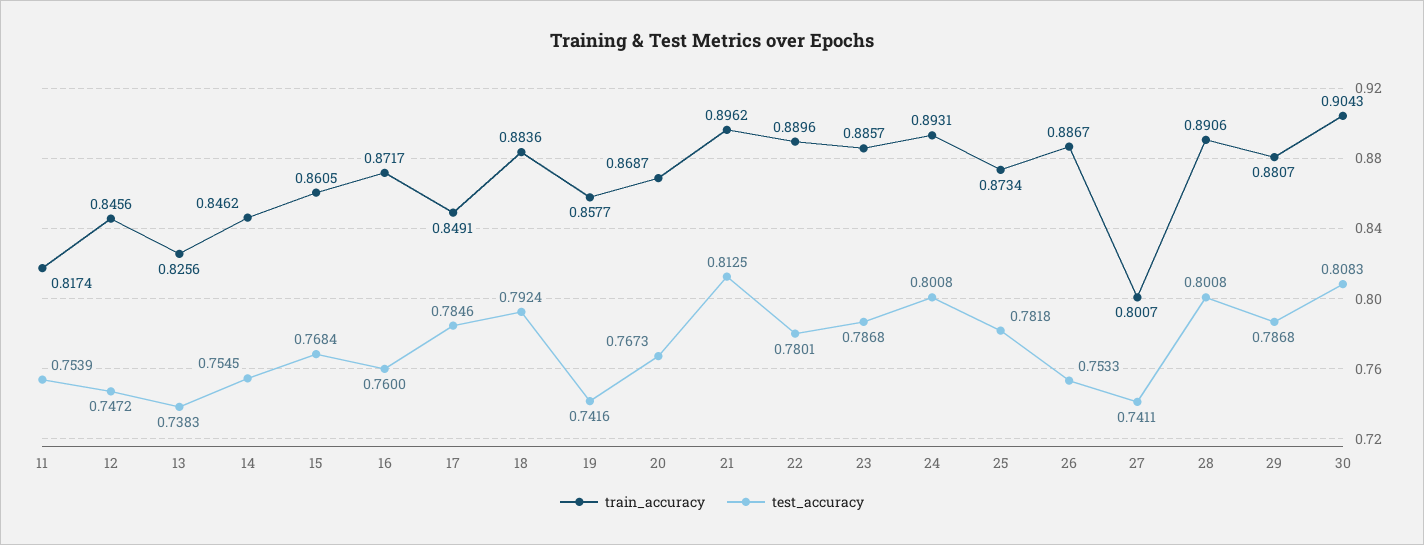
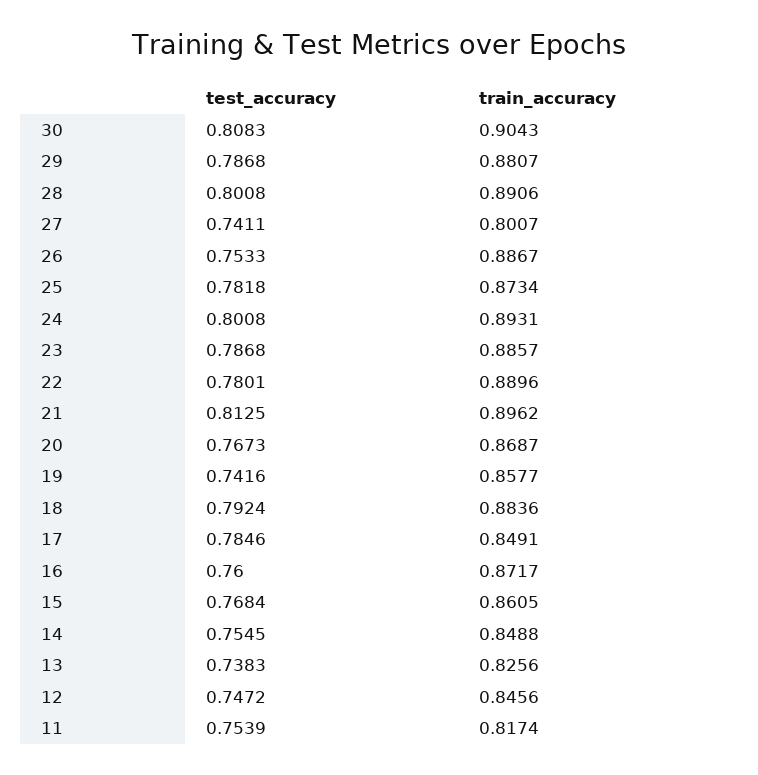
  {
    "train_accuracy": {
      "11": 0.8174,
      "12": 0.8456,
      "13": 0.8256,
-     "14": 0.8462,
+     "14": 0.8488,
      "15": 0.8605,
      "16": 0.8717,
      "17": 0.8491,
      "18": 0.8836,
      "19": 0.8577,
      "20": 0.8687,
      "21": 0.8962,
      "22": 0.8896,
      "23": 0.8857,
      "24": 0.8931,
      "25": 0.8734,
      "26": 0.8867,
      "27": 0.8007,
      "28": 0.8906,
      "29": 0.8807,
      "30": 0.9043
    },
    "test_accuracy": {
      "11": 0.7539,
      "12": 0.7472,
      "13": 0.7383,
      "14": 0.7545,
      "15": 0.7684,
      "16": 0.76,
      "17": 0.7846,
      "18": 0.7924,
      "19": 0.7416,
      "20": 0.7673,
      "21": 0.8125,
      "22": 0.7801,
      "23": 0.7868,
      "24": 0.8008,
      "25": 0.7818,
      "26": 0.7533,
      "27": 0.7411,
      "28": 0.8008,
      "29": 0.7868,
      "30": 0.8083
    }
  }

